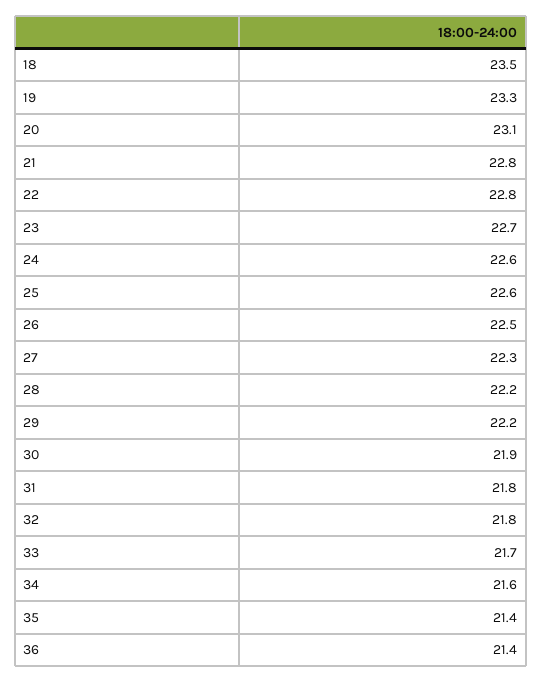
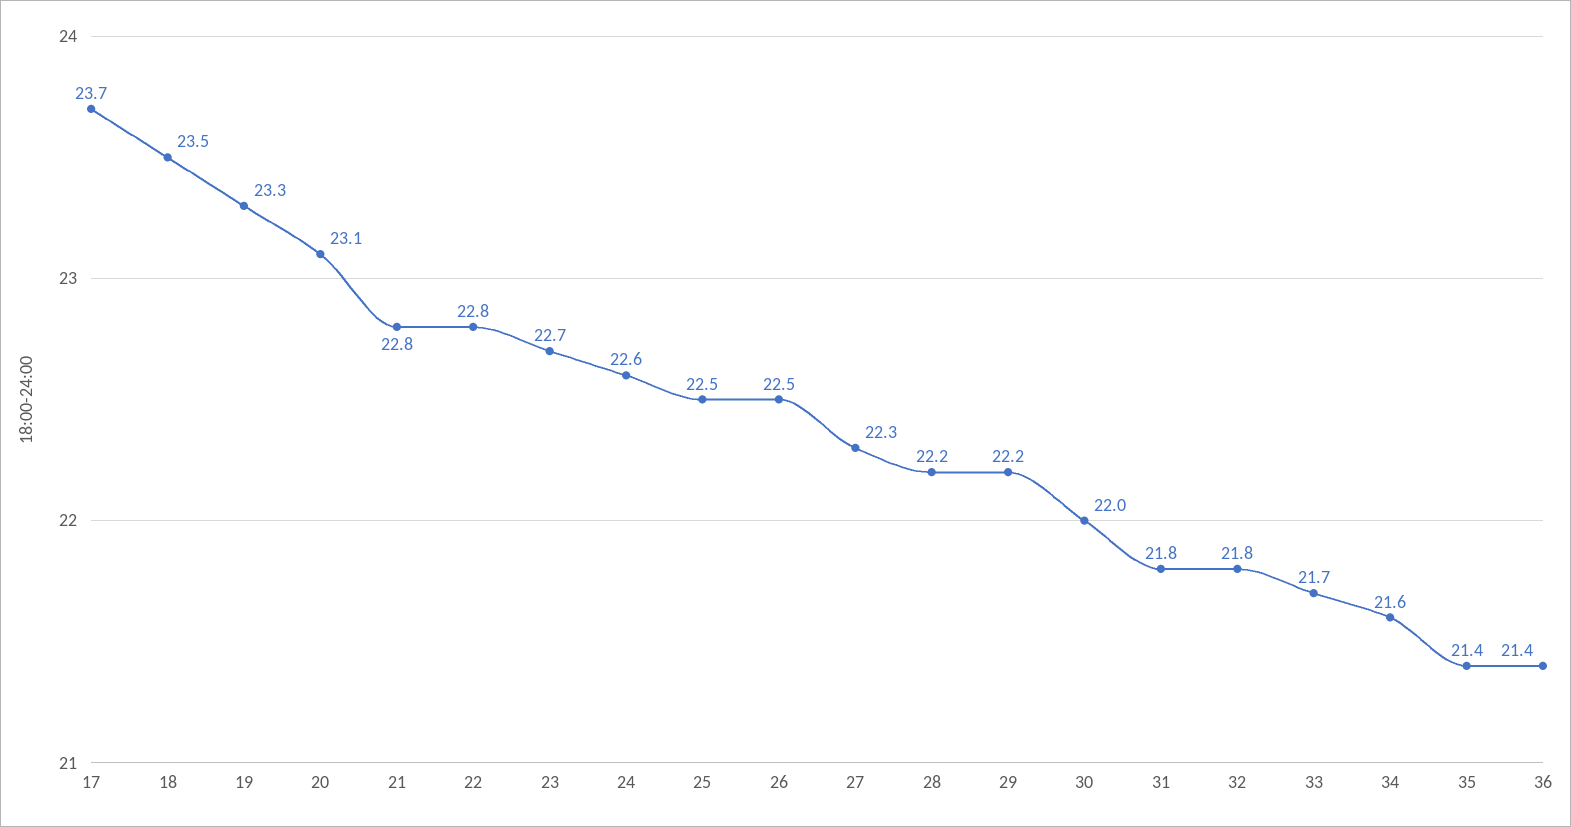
  {
    "18": 23.5,
    "19": 23.3,
    "20": 23.1,
    "21": 22.8,
    "22": 22.8,
    "23": 22.7,
    "24": 22.6,
-   "25": 22.6,
+   "25": 22.5,
    "26": 22.5,
    "27": 22.3,
    "28": 22.2,
    "29": 22.2,
-   "30": 21.9,
+   "30": 22,
    "31": 21.8,
    "32": 21.8,
    "33": 21.7,
    "34": 21.6,
    "35": 21.4,
-   "36": 21.4
+   "36": 21.4,
+   "17": 23.7
  }

